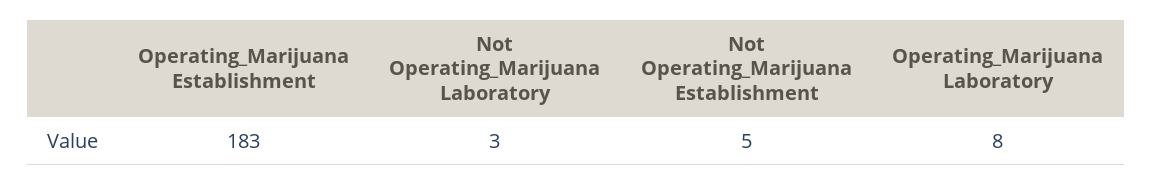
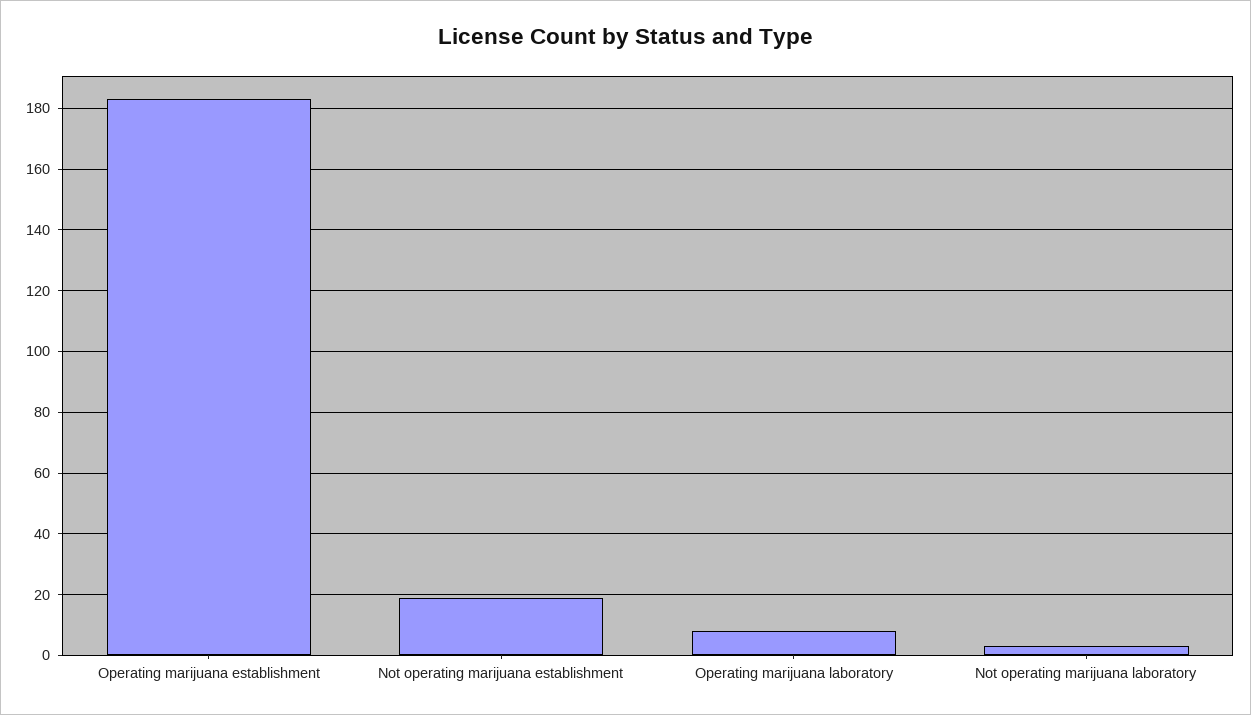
  {
    "Operating_Marijuana Establishment": 183,
    "Not Operating_Marijuana Laboratory": 3,
-   "Not Operating_Marijuana Establishment": 5,
+   "Not Operating_Marijuana Establishment": 20,
    "Operating_Marijuana Laboratory": 8
  }

